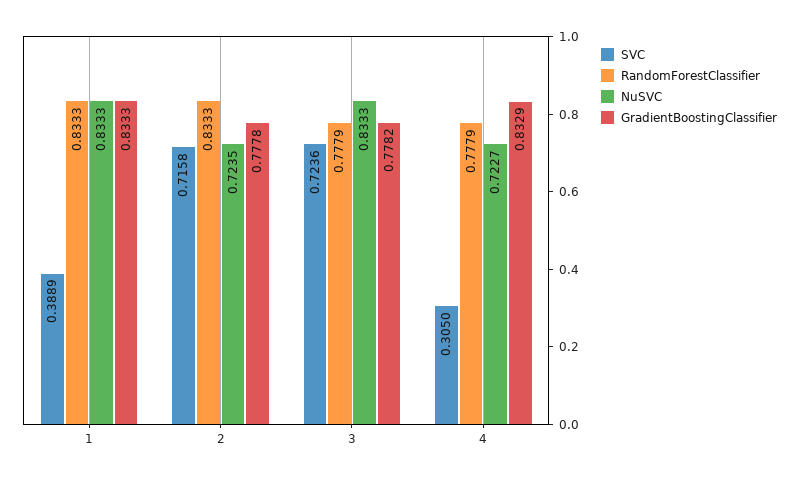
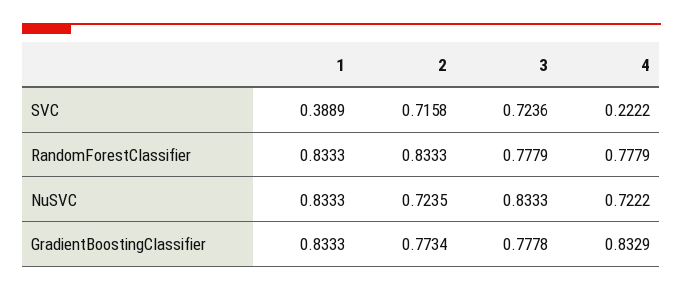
  {
    "SVC": {
      "1": 0.3889,
      "2": 0.7158,
      "3": 0.7236,
-     "4": 0.305
+     "4": 0.2222
    },
    "RandomForestClassifier": {
      "1": 0.8333,
      "2": 0.8333,
      "3": 0.7779,
      "4": 0.7779
    },
    "NuSVC": {
      "1": 0.8333,
      "2": 0.7235,
      "3": 0.8333,
-     "4": 0.7227
+     "4": 0.7222
    },
    "GradientBoostingClassifier": {
      "1": 0.8333,
-     "2": 0.7778,
+     "2": 0.7734,
-     "3": 0.7782,
+     "3": 0.7778,
      "4": 0.8329
    }
  }

